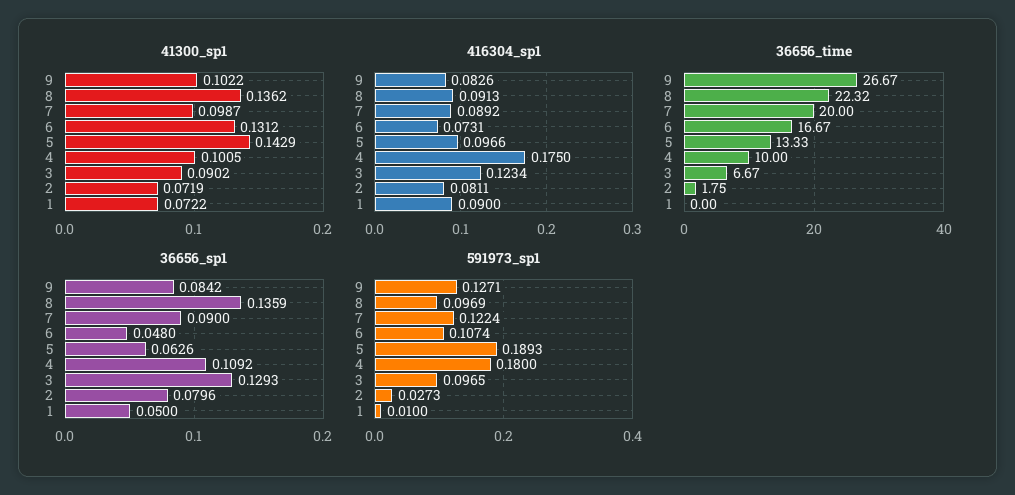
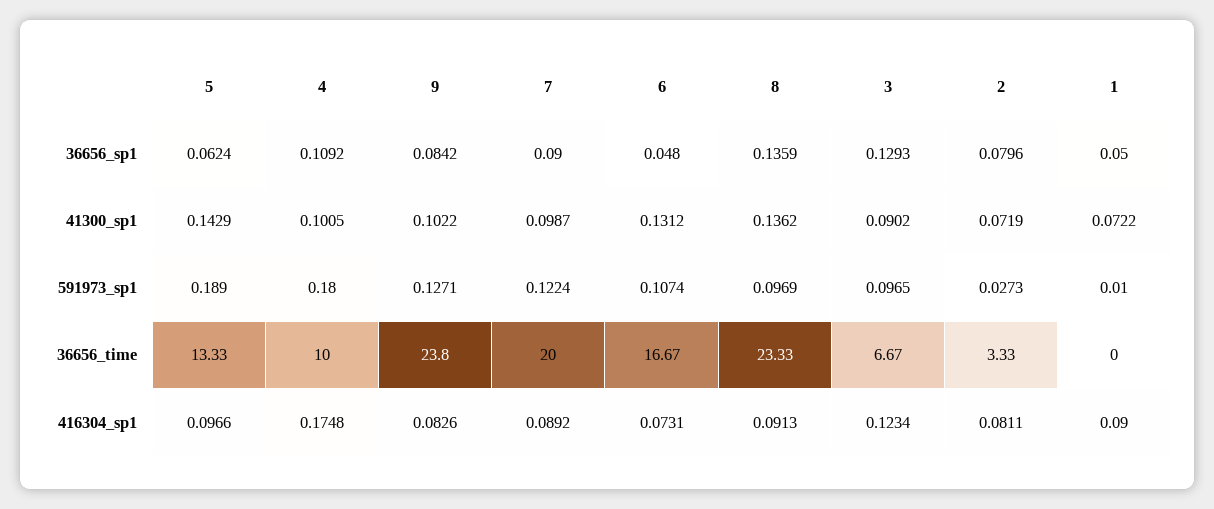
  {
    "41300_sp1": {
      "9": 0.1022,
      "8": 0.1362,
      "7": 0.0987,
      "6": 0.1312,
      "5": 0.1429,
      "4": 0.1005,
      "3": 0.0902,
      "2": 0.0719,
      "1": 0.0722
    },
    "416304_sp1": {
      "9": 0.0826,
      "8": 0.0913,
      "7": 0.0892,
      "6": 0.0731,
      "5": 0.0966,
-     "4": 0.175,
+     "4": 0.1748,
      "3": 0.1234,
      "2": 0.0811,
      "1": 0.09
    },
    "36656_time": {
-     "9": 26.67,
+     "9": 23.8,
-     "8": 22.32,
+     "8": 23.33,
      "7": 20,
      "6": 16.67,
      "5": 13.33,
      "4": 10,
      "3": 6.67,
-     "2": 1.75,
+     "2": 3.33,
      "1": 0
    },
    "36656_sp1": {
      "9": 0.0842,
      "8": 0.1359,
      "7": 0.09,
      "6": 0.048,
-     "5": 0.0626,
+     "5": 0.0624,
      "4": 0.1092,
      "3": 0.1293,
      "2": 0.0796,
      "1": 0.05
    },
    "591973_sp1": {
      "9": 0.1271,
      "8": 0.0969,
      "7": 0.1224,
      "6": 0.1074,
-     "5": 0.1893,
+     "5": 0.189,
      "4": 0.18,
      "3": 0.0965,
      "2": 0.0273,
      "1": 0.01
    }
  }

